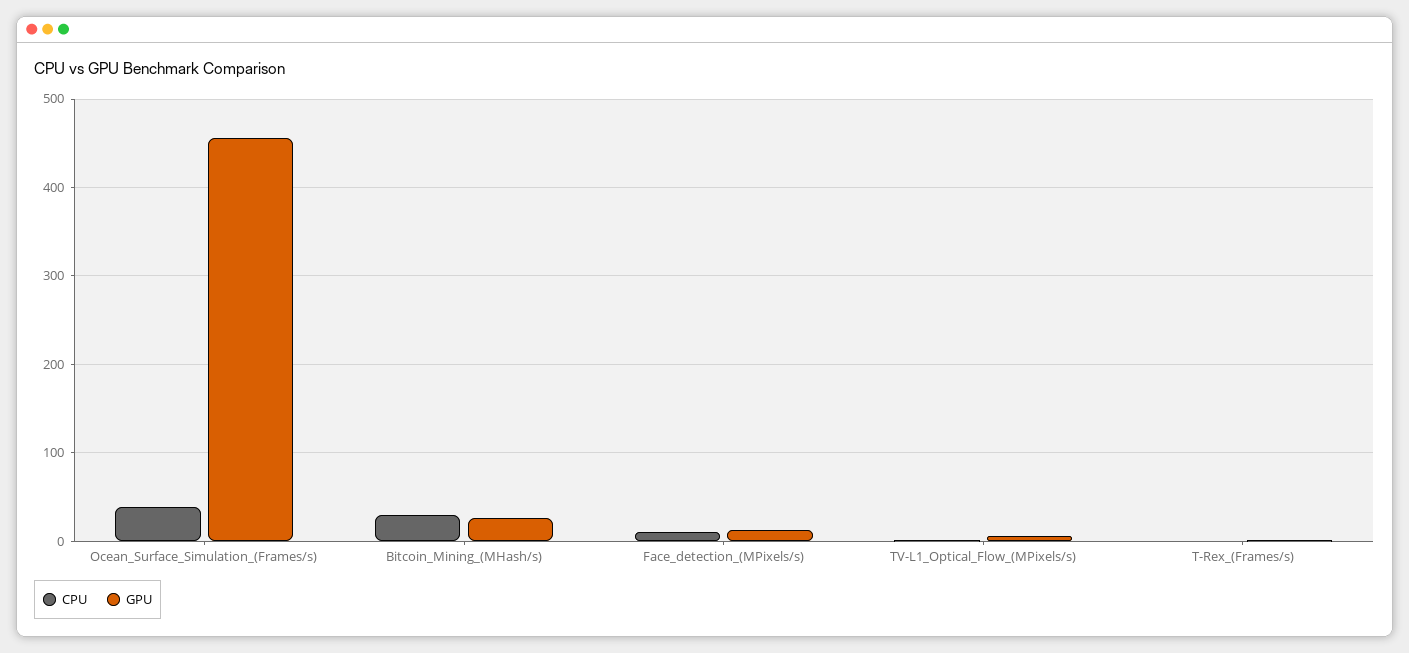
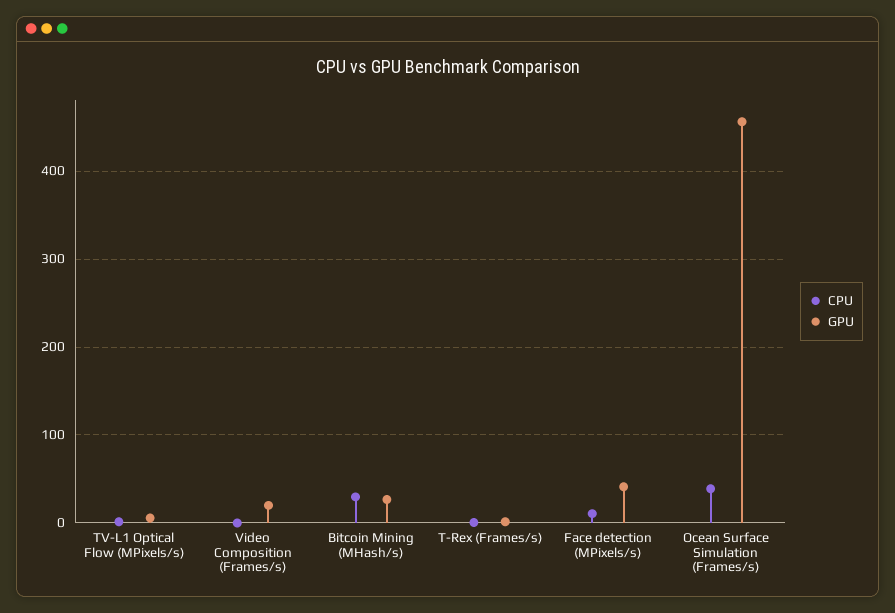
  {
    "CPU": {
      "Ocean_Surface_Simulation_(Frames/s)": 40,
      "Bitcoin_Mining_(MHash/s)": 30,
      "Face_detection_(MPixels/s)": 10,
      "TV-L1_Optical_Flow_(MPixels/s)": 0,
-     "T-Rex_(Frames/s)": 0
+     "T-Rex_(Frames/s)": 0,
+     "Video Composition (Frames/s)": 0
    },
    "GPU": {
      "Ocean_Surface_Simulation_(Frames/s)": 460,
      "Bitcoin_Mining_(MHash/s)": 30,
-     "Face_detection_(MPixels/s)": 10,
+     "Face_detection_(MPixels/s)": 40,
      "TV-L1_Optical_Flow_(MPixels/s)": 10,
-     "T-Rex_(Frames/s)": 0
+     "T-Rex_(Frames/s)": 0,
+     "Video Composition (Frames/s)": 20
    }
  }

